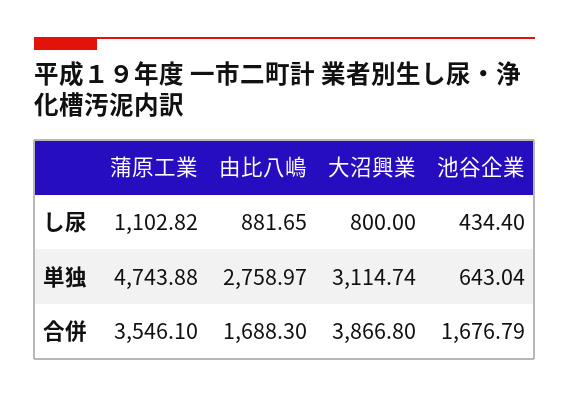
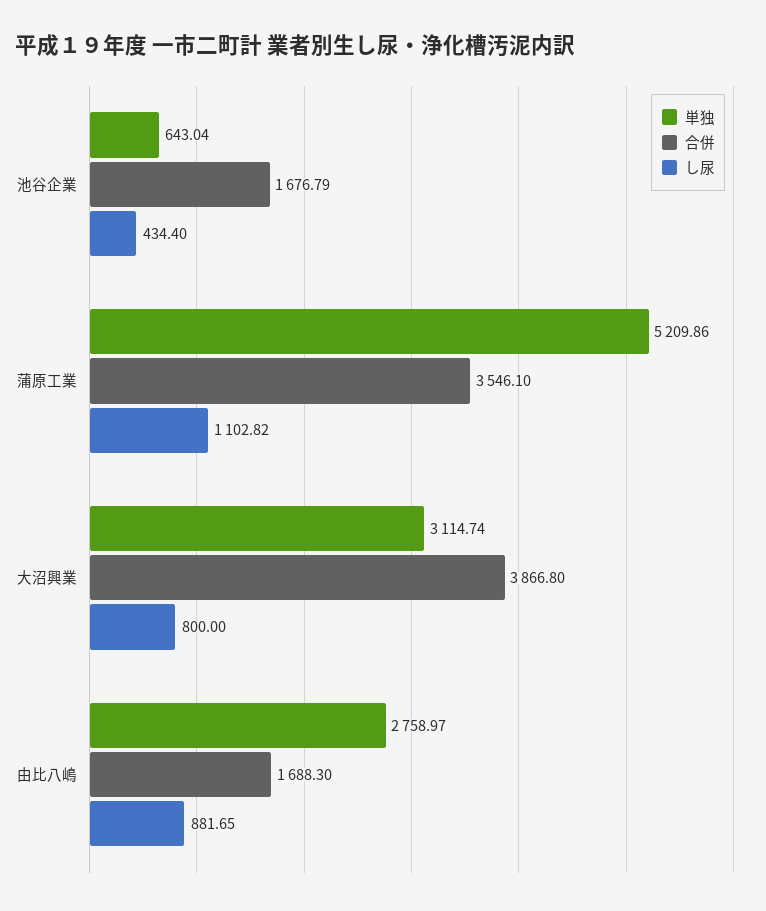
  {
    "し尿": {
      "蒲原工業": 1102.82,
      "由比八嶋": 881.65,
      "大沼興業": 800,
      "池谷企業": 434.4
    },
    "単独": {
-     "蒲原工業": 4743.88,
+     "蒲原工業": 5209.86,
      "由比八嶋": 2758.97,
      "大沼興業": 3114.74,
      "池谷企業": 643.04
    },
    "合併": {
      "蒲原工業": 3546.1,
      "由比八嶋": 1688.3,
      "大沼興業": 3866.8,
      "池谷企業": 1676.79
    }
  }

